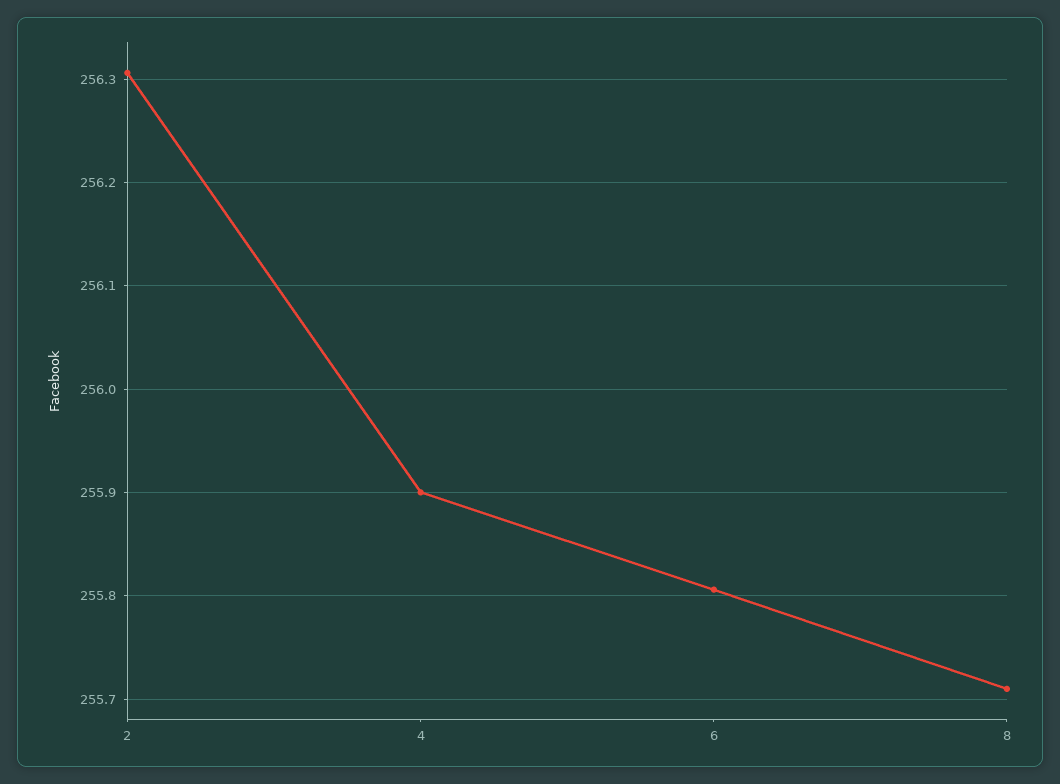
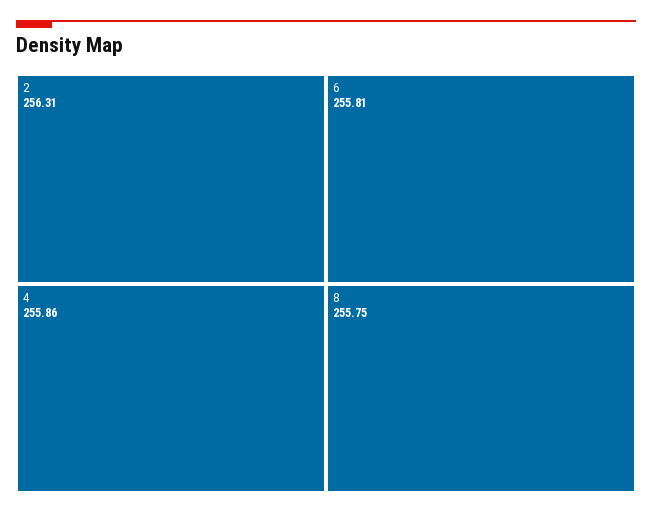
  {
    "2": 256.31,
-   "4": 255.9,
+   "4": 255.86,
    "6": 255.81,
-   "8": 255.71
+   "8": 255.75
  }

